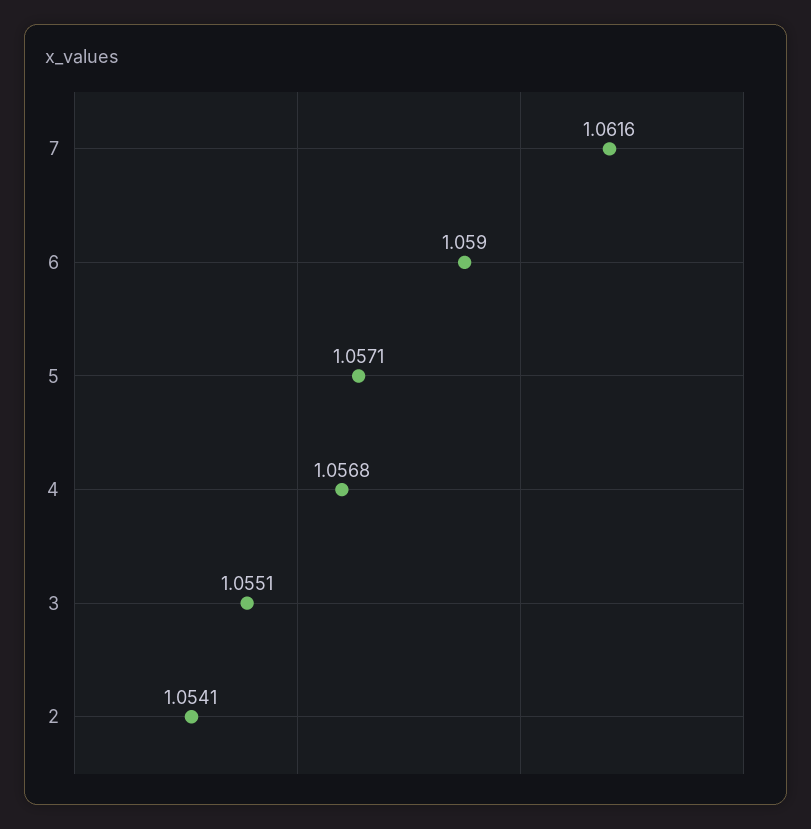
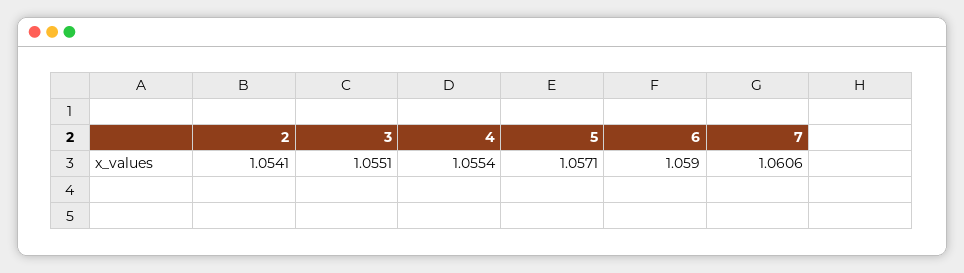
  {
-   "7": 1.0616,
+   "7": 1.0606,
    "6": 1.059,
    "5": 1.0571,
-   "4": 1.0568,
+   "4": 1.0554,
    "3": 1.0551,
    "2": 1.0541
  }

